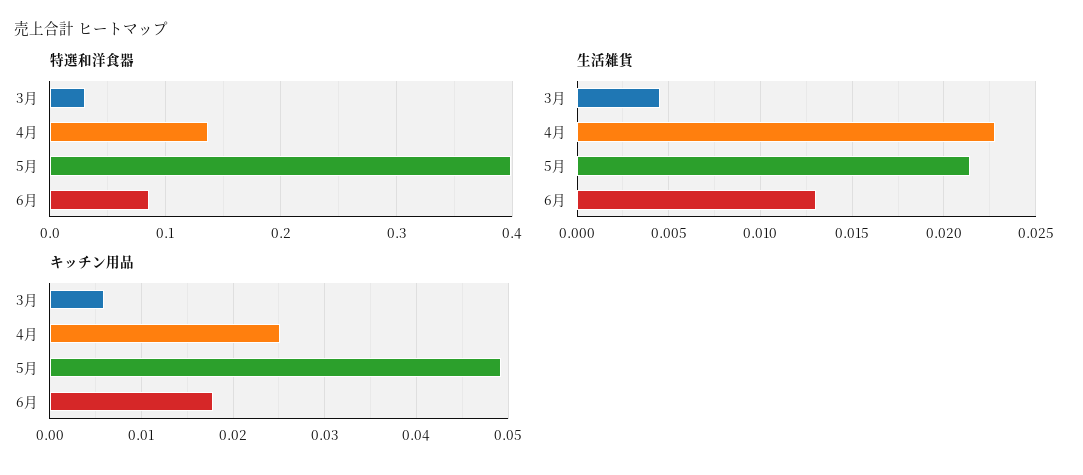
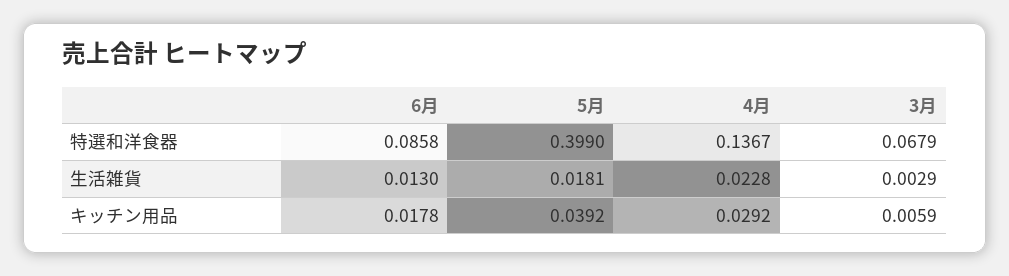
  {
    "特選和洋食器": {
-     "3月": 0.03,
+     "3月": 0.0679,
      "4月": 0.1367,
      "5月": 0.399,
      "6月": 0.0858
    },
    "生活雑貨": {
-     "3月": 0.0045,
+     "3月": 0.0029,
      "4月": 0.0228,
-     "5月": 0.0215,
+     "5月": 0.0181,
      "6月": 0.013
    },
    "キッチン用品": {
      "3月": 0.0059,
-     "4月": 0.025,
+     "4月": 0.0292,
-     "5月": 0.049,
+     "5月": 0.0392,
      "6月": 0.0178
    }
  }

